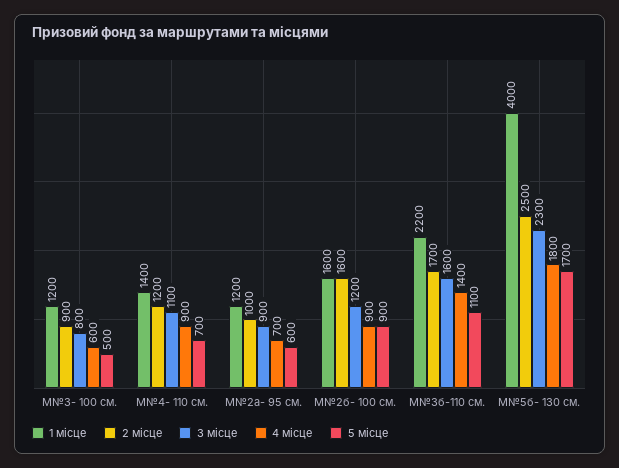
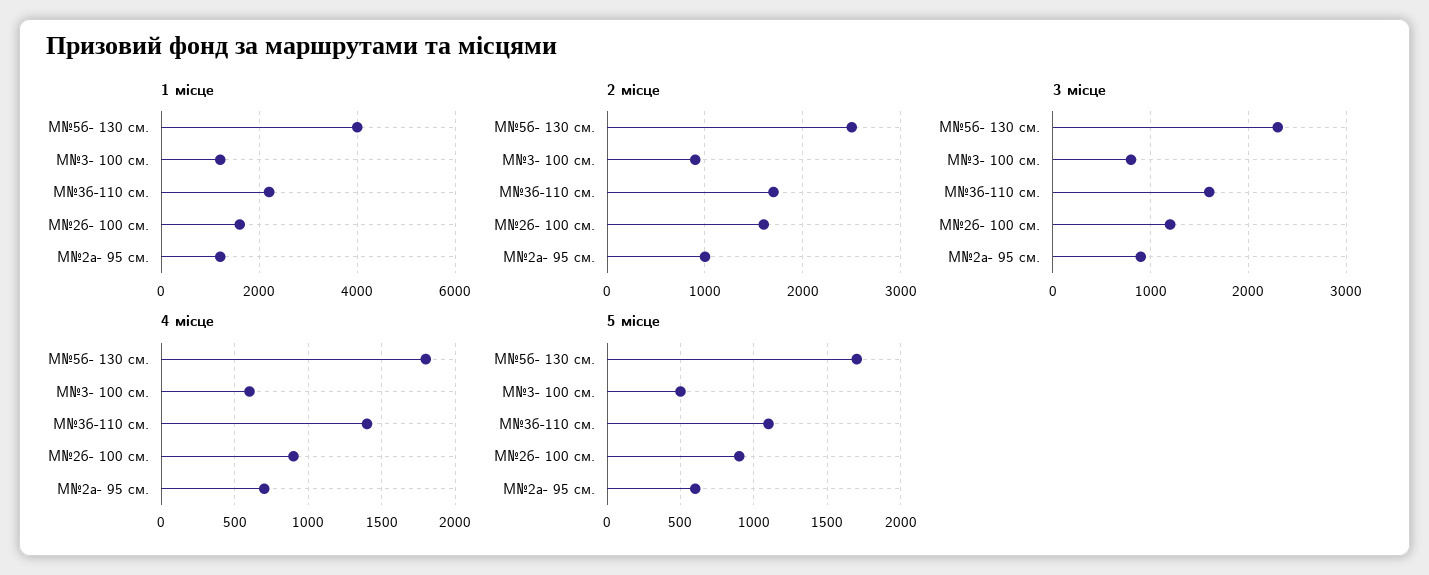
  {
    "1 місце": {
      "М№3- 100 см.": 1200,
-     "М№4- 110 см.": 1400,
      "М№2а- 95 см.": 1200,
      "М№2б- 100 см.": 1600,
      "М№3б-110 см.": 2200,
      "М№5б- 130 см.": 4000
    },
    "2 місце": {
      "М№3- 100 см.": 900,
-     "М№4- 110 см.": 1200,
      "М№2а- 95 см.": 1000,
      "М№2б- 100 см.": 1600,
      "М№3б-110 см.": 1700,
      "М№5б- 130 см.": 2500
    },
    "3 місце": {
      "М№3- 100 см.": 800,
-     "М№4- 110 см.": 1100,
      "М№2а- 95 см.": 900,
      "М№2б- 100 см.": 1200,
      "М№3б-110 см.": 1600,
      "М№5б- 130 см.": 2300
    },
    "4 місце": {
      "М№3- 100 см.": 600,
-     "М№4- 110 см.": 900,
      "М№2а- 95 см.": 700,
      "М№2б- 100 см.": 900,
      "М№3б-110 см.": 1400,
      "М№5б- 130 см.": 1800
    },
    "5 місце": {
      "М№3- 100 см.": 500,
-     "М№4- 110 см.": 700,
      "М№2а- 95 см.": 600,
      "М№2б- 100 см.": 900,
      "М№3б-110 см.": 1100,
      "М№5б- 130 см.": 1700
    }
  }

